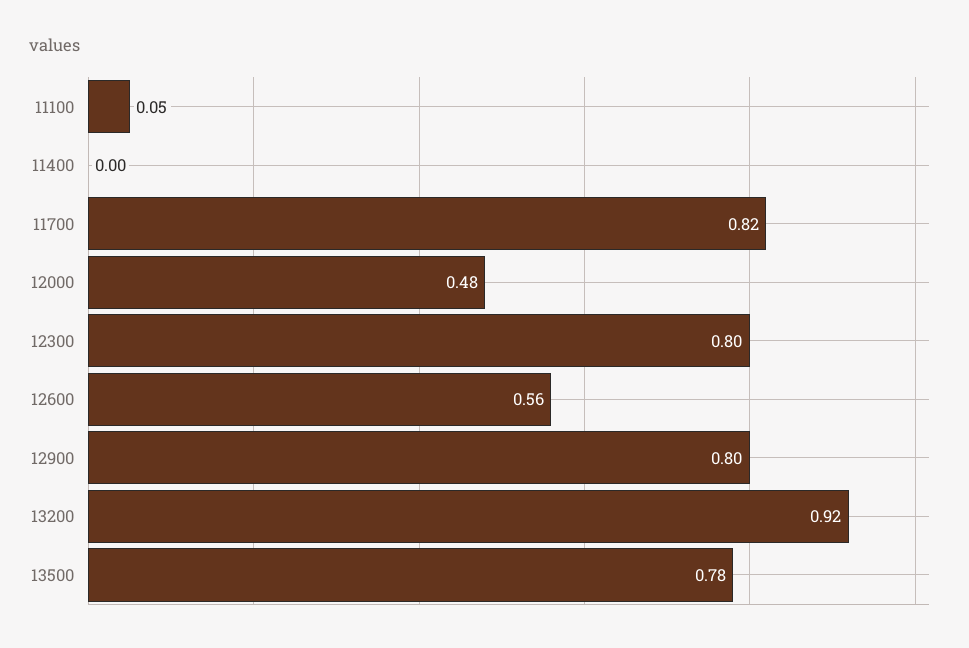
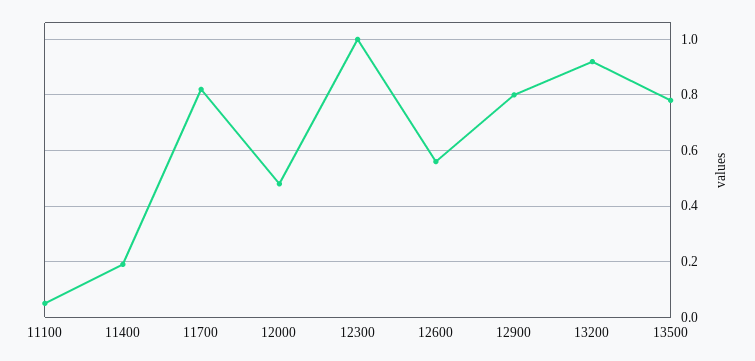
  {
    "11100": 0.05,
-   "11400": 0,
+   "11400": 0.2,
    "11700": 0.82,
    "12000": 0.48,
-   "12300": 0.8,
+   "12300": 1,
    "12600": 0.56,
    "12900": 0.8,
    "13200": 0.92,
    "13500": 0.78
  }

